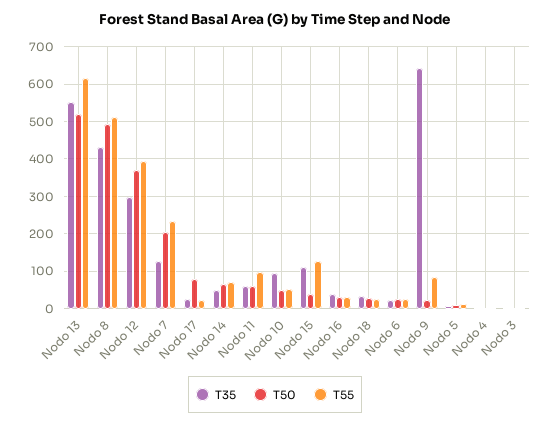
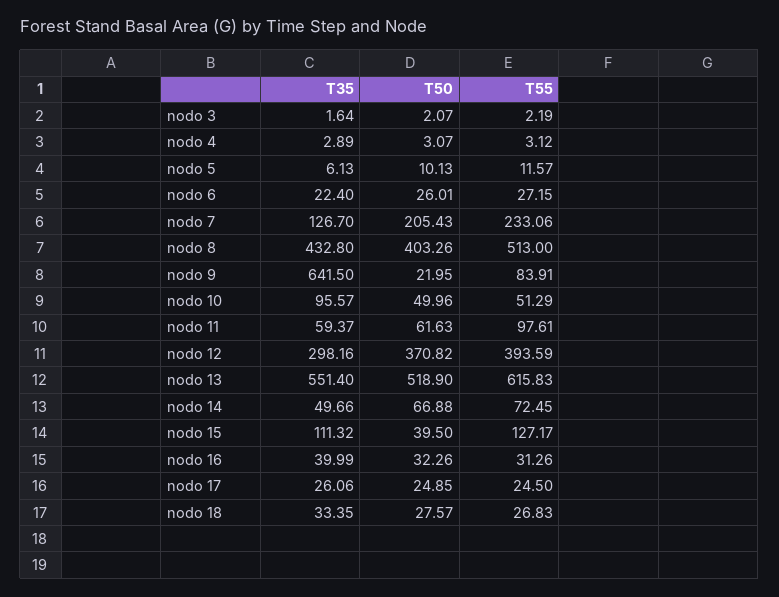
  {
    "T35": {
      "Nodo 13": 551.4,
      "Nodo 8": 432.8,
      "Nodo 12": 298.16,
      "Nodo 7": 126.7,
      "Nodo 17": 26.06,
      "Nodo 14": 49.66,
      "Nodo 11": 59.37,
      "Nodo 10": 95.57,
      "Nodo 15": 111.32,
      "Nodo 16": 39.99,
      "Nodo 18": 33.35,
      "Nodo 6": 22.4,
      "Nodo 9": 641.5,
      "Nodo 5": 6.13,
      "Nodo 4": 2.89,
      "Nodo 3": 1.64
    },
    "T50": {
      "Nodo 13": 518.9,
-     "Nodo 8": 500,
+     "Nodo 8": 403.26,
      "Nodo 12": 370.82,
      "Nodo 7": 205.43,
-     "Nodo 17": 80,
+     "Nodo 17": 24.85,
      "Nodo 14": 66.88,
      "Nodo 11": 61.63,
      "Nodo 10": 49.96,
      "Nodo 15": 39.5,
      "Nodo 16": 32.26,
      "Nodo 18": 27.57,
      "Nodo 6": 26.01,
      "Nodo 9": 21.95,
      "Nodo 5": 10.13,
      "Nodo 4": 3.07,
      "Nodo 3": 2.07
    },
    "T55": {
      "Nodo 13": 615.83,
      "Nodo 8": 513,
      "Nodo 12": 393.59,
      "Nodo 7": 233.06,
      "Nodo 17": 24.5,
      "Nodo 14": 72.45,
      "Nodo 11": 97.61,
      "Nodo 10": 51.29,
      "Nodo 15": 127.17,
      "Nodo 16": 31.26,
      "Nodo 18": 26.83,
      "Nodo 6": 27.15,
      "Nodo 9": 83.91,
      "Nodo 5": 11.57,
      "Nodo 4": 3.12,
      "Nodo 3": 2.19
    }
  }

